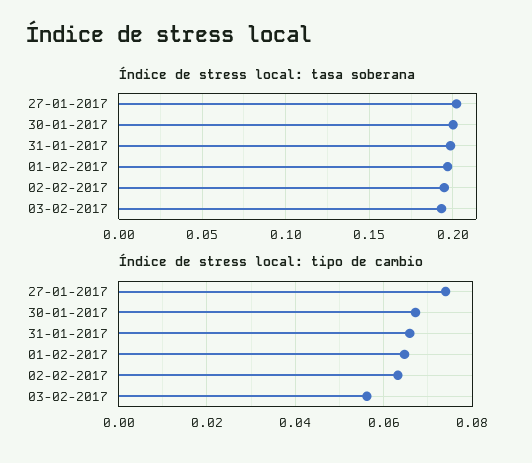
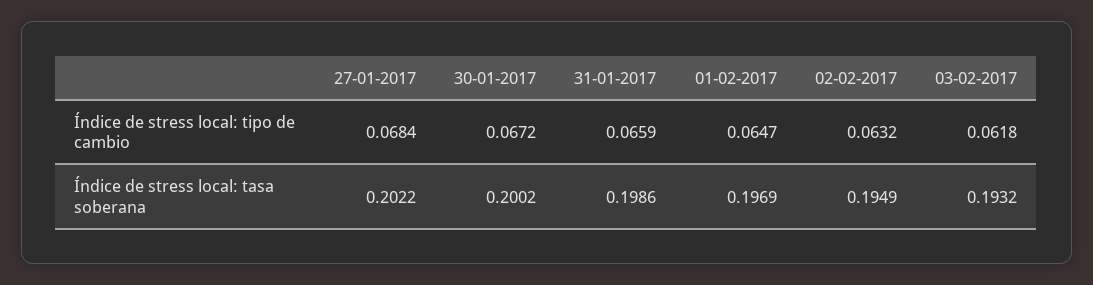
  {
    "Índice de stress local: tasa soberana": {
      "27-01-2017": 0.2022,
      "30-01-2017": 0.2002,
      "31-01-2017": 0.1986,
      "01-02-2017": 0.1969,
      "02-02-2017": 0.1949,
      "03-02-2017": 0.1932
    },
    "Índice de stress local: tipo de cambio": {
-     "27-01-2017": 0.074,
+     "27-01-2017": 0.0684,
      "30-01-2017": 0.0672,
      "31-01-2017": 0.0659,
      "01-02-2017": 0.0647,
      "02-02-2017": 0.0632,
-     "03-02-2017": 0.056
+     "03-02-2017": 0.0618
    }
  }

